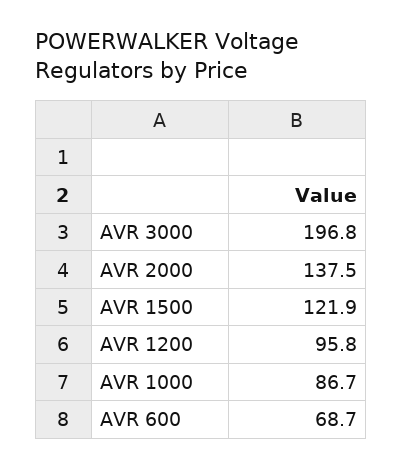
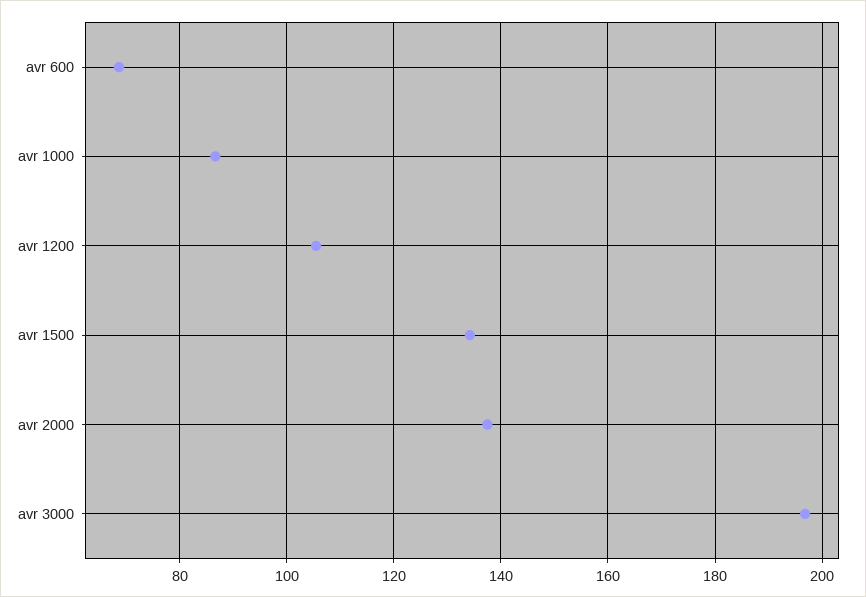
  {
    "AVR 3000": 196.8,
    "AVR 2000": 137.5,
-   "AVR 1500": 121.9,
+   "AVR 1500": 134,
-   "AVR 1200": 95.8,
+   "AVR 1200": 106,
    "AVR 1000": 86.7,
    "AVR 600": 68.7
  }

